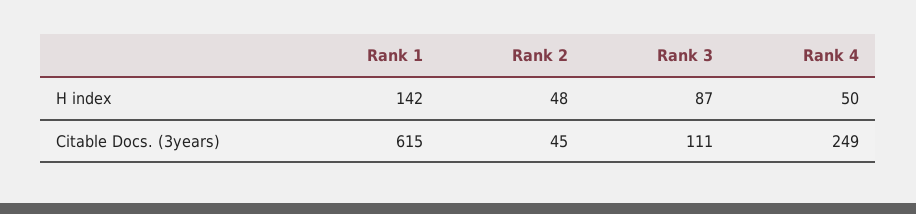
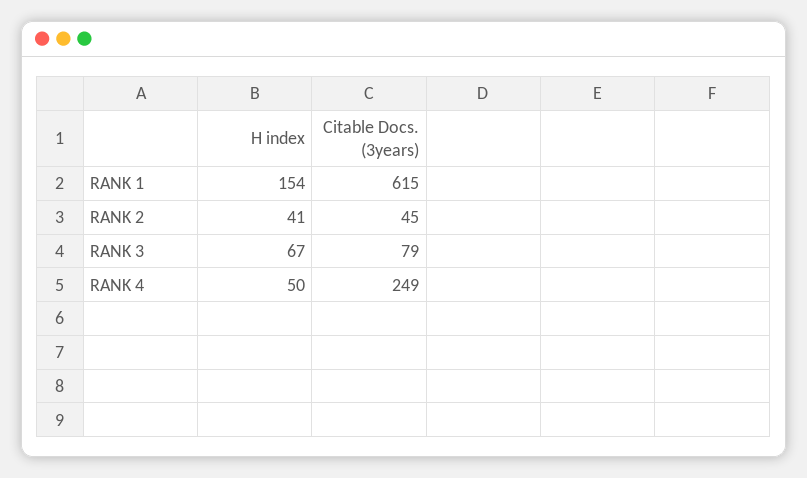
  {
    "Rank 1": {
-     "H index": 142,
+     "H index": 154,
      "Citable Docs. (3years)": 615
    },
    "Rank 2": {
-     "H index": 48,
+     "H index": 41,
      "Citable Docs. (3years)": 45
    },
    "Rank 3": {
-     "H index": 87,
+     "H index": 67,
-     "Citable Docs. (3years)": 111
+     "Citable Docs. (3years)": 79
    },
    "Rank 4": {
      "H index": 50,
      "Citable Docs. (3years)": 249
    }
  }

